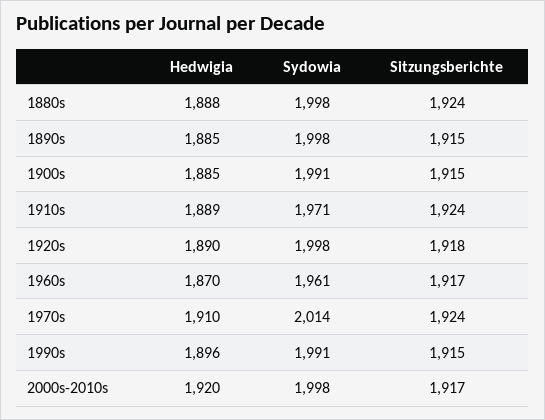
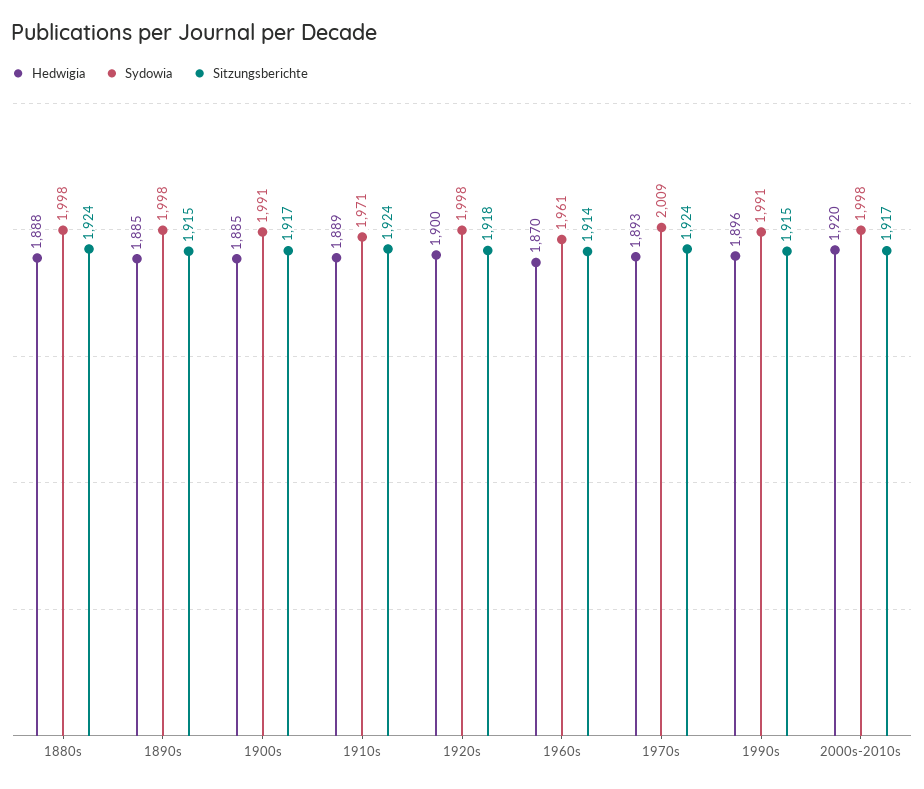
  {
    "Hedwigia": {
      "1880s": 1888,
      "1890s": 1885,
      "1900s": 1885,
      "1910s": 1889,
-     "1920s": 1890,
+     "1920s": 1900,
      "1960s": 1870,
-     "1970s": 1910,
+     "1970s": 1893,
      "1990s": 1896,
      "2000s-2010s": 1920
    },
    "Sydowia": {
      "1880s": 1998,
      "1890s": 1998,
      "1900s": 1991,
      "1910s": 1971,
      "1920s": 1998,
      "1960s": 1961,
-     "1970s": 2014,
+     "1970s": 2009,
      "1990s": 1991,
      "2000s-2010s": 1998
    },
    "Sitzungsberichte": {
      "1880s": 1924,
      "1890s": 1915,
-     "1900s": 1915,
+     "1900s": 1917,
      "1910s": 1924,
      "1920s": 1918,
-     "1960s": 1917,
+     "1960s": 1914,
      "1970s": 1924,
      "1990s": 1915,
      "2000s-2010s": 1917
    }
  }

